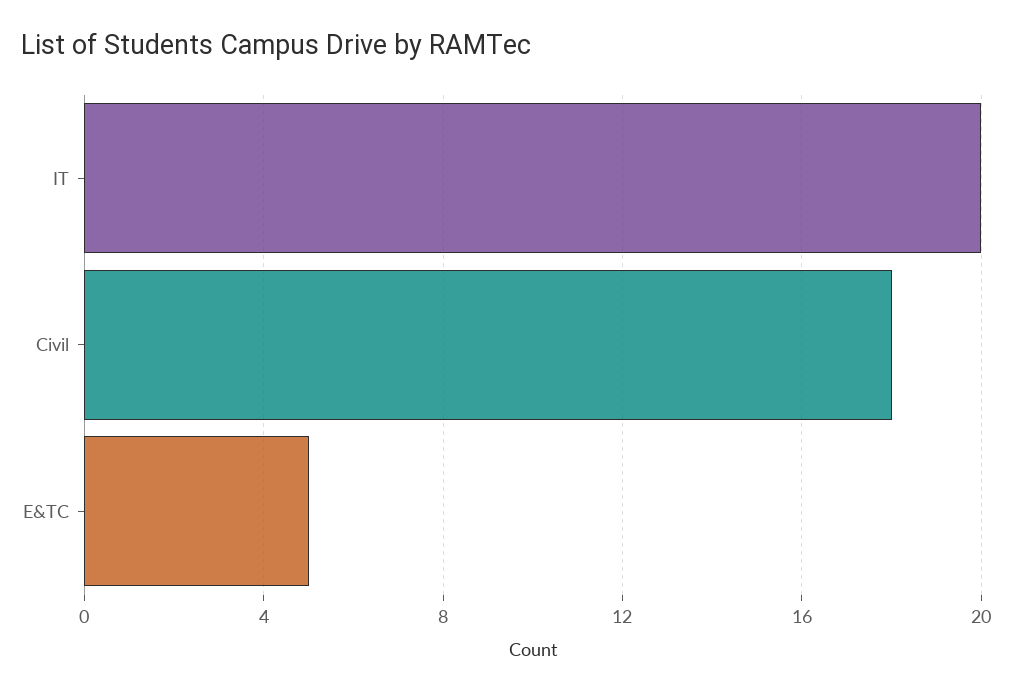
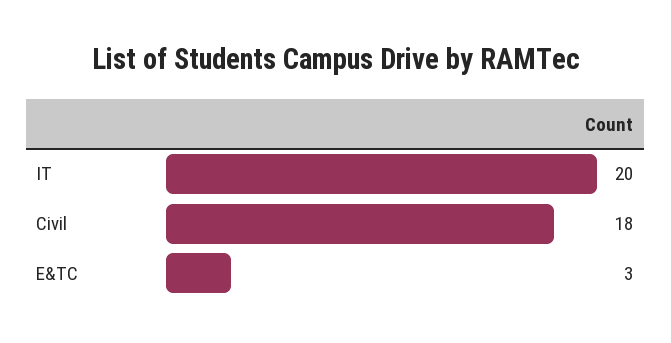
  {
    "IT": 20,
    "Civil": 18,
-   "E&TC": 5
+   "E&TC": 3
  }

